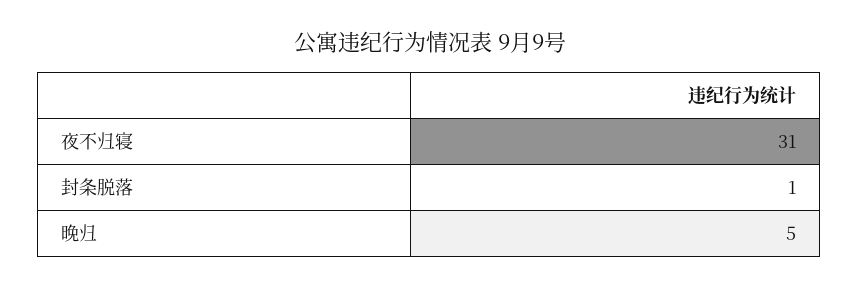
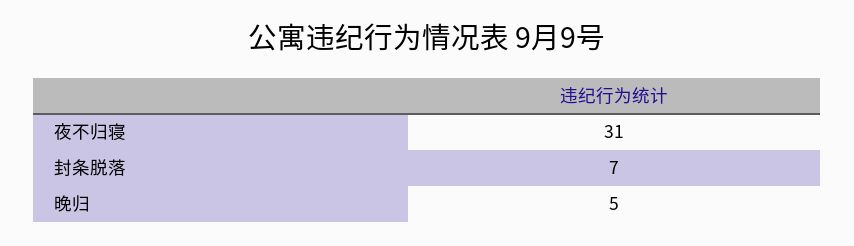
  {
    "夜不归寝": 31,
-   "封条脱落": 1,
+   "封条脱落": 7,
    "晚归": 5
  }

